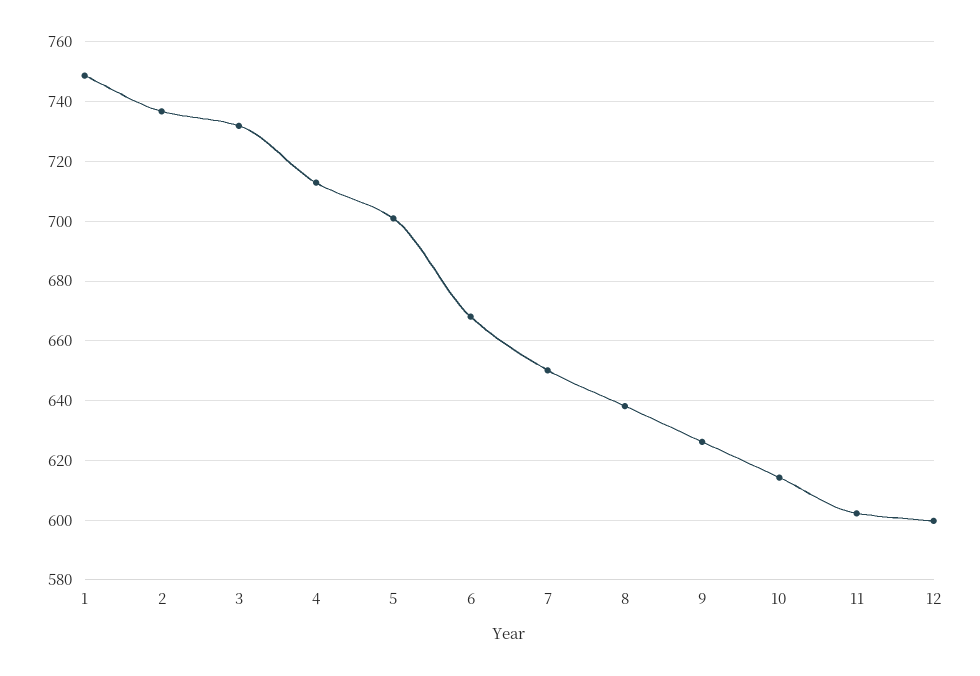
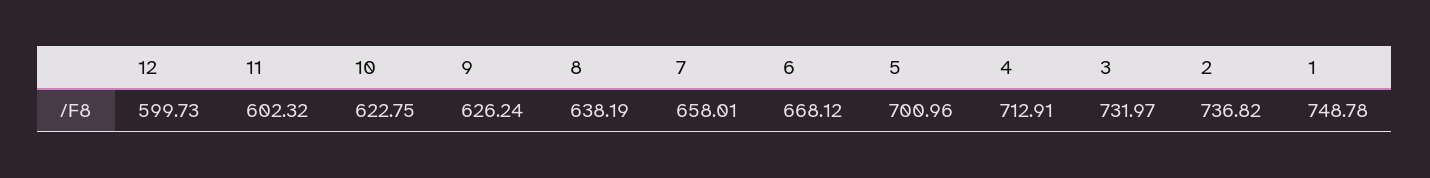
  {
    "1": 748.78,
    "2": 736.82,
    "3": 731.97,
    "4": 712.91,
    "5": 700.96,
    "6": 668.12,
-   "7": 650,
+   "7": 658.01,
    "8": 638.19,
    "9": 626.24,
-   "10": 615,
+   "10": 622.75,
    "11": 602.32,
    "12": 599.73
  }

